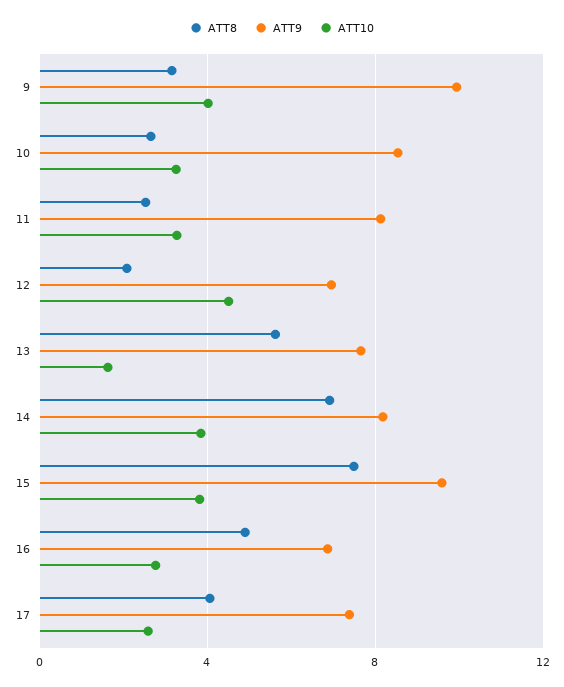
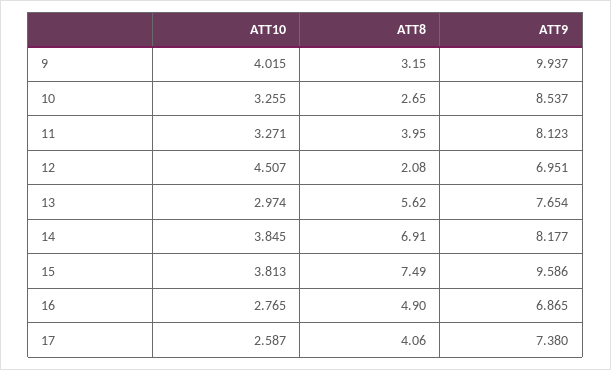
  {
    "ATT8": {
      "9": 3.15,
      "10": 2.65,
-     "11": 2.5,
+     "11": 3.95,
      "12": 2.08,
      "13": 5.62,
      "14": 6.91,
      "15": 7.49,
      "16": 4.9,
      "17": 4.06
    },
    "ATT9": {
      "9": 9.937,
      "10": 8.537,
      "11": 8.123,
      "12": 6.951,
      "13": 7.654,
      "14": 8.177,
      "15": 9.586,
      "16": 6.865,
      "17": 7.38
    },
    "ATT10": {
      "9": 4.015,
      "10": 3.255,
      "11": 3.271,
      "12": 4.507,
-     "13": 1.5,
+     "13": 2.974,
      "14": 3.845,
      "15": 3.813,
      "16": 2.765,
      "17": 2.587
    }
  }

